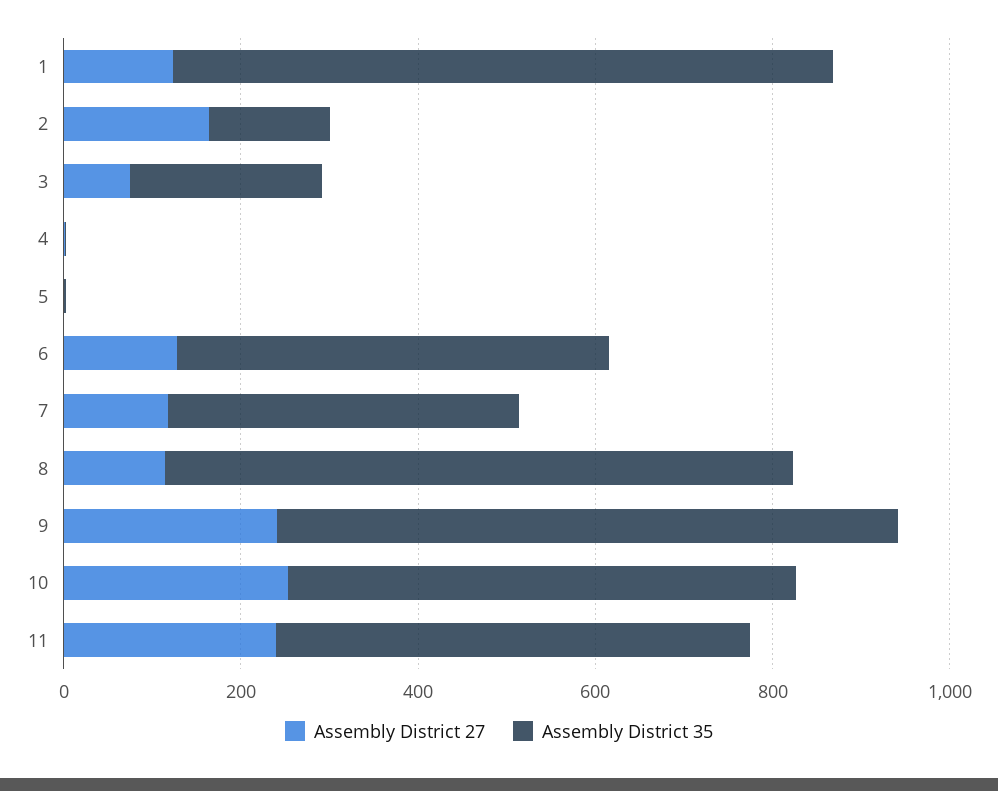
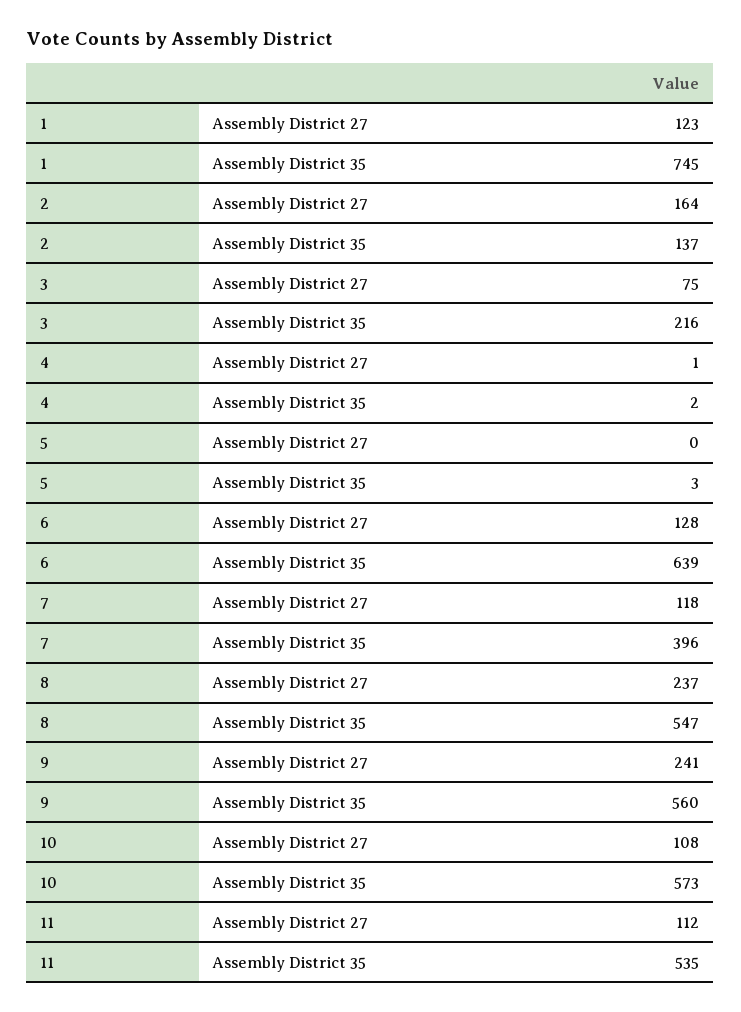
  {
    "Assembly District 27": {
      "1": 123,
      "2": 164,
      "3": 75,
      "4": 1,
      "5": 0,
      "6": 128,
      "7": 118,
-     "8": 100,
+     "8": 237,
      "9": 241,
-     "10": 250,
+     "10": 108,
-     "11": 250
+     "11": 112
    },
    "Assembly District 35": {
      "1": 745,
      "2": 137,
      "3": 216,
      "4": 2,
      "5": 3,
-     "6": 500,
+     "6": 639,
      "7": 396,
-     "8": 700,
+     "8": 547,
-     "9": 700,
+     "9": 560,
      "10": 573,
      "11": 535
    }
  }

